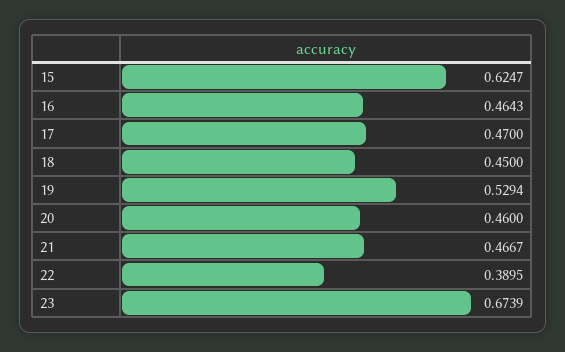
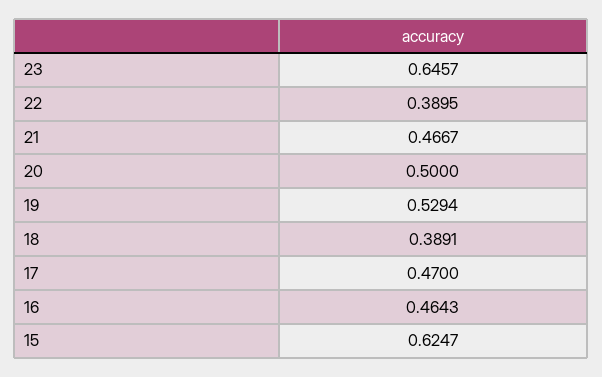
  {
    "15": 0.6247,
    "16": 0.4643,
    "17": 0.47,
-   "18": 0.45,
+   "18": 0.3891,
    "19": 0.5294,
-   "20": 0.46,
+   "20": 0.5,
    "21": 0.4667,
    "22": 0.3895,
-   "23": 0.6739
+   "23": 0.6457
  }

